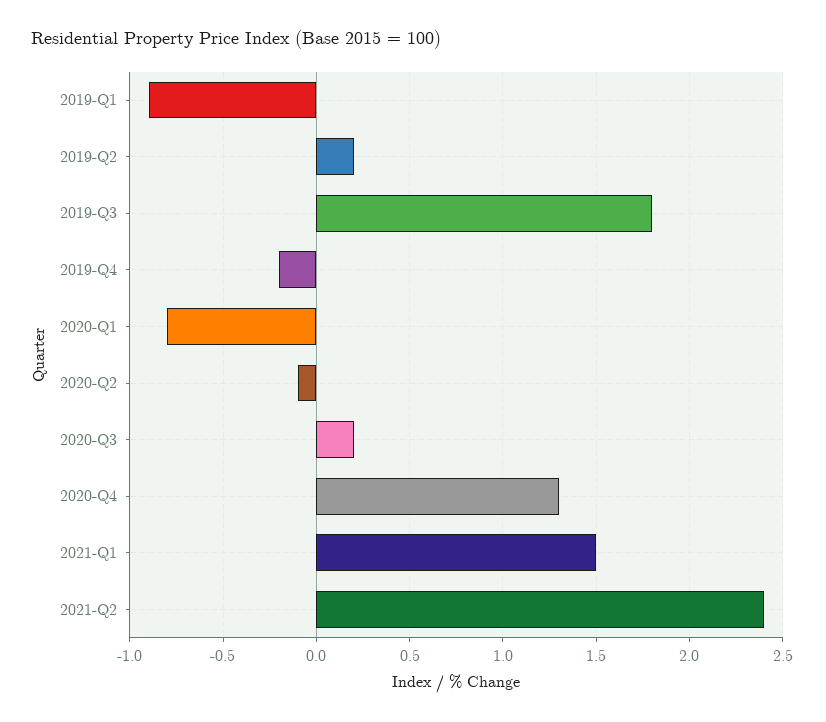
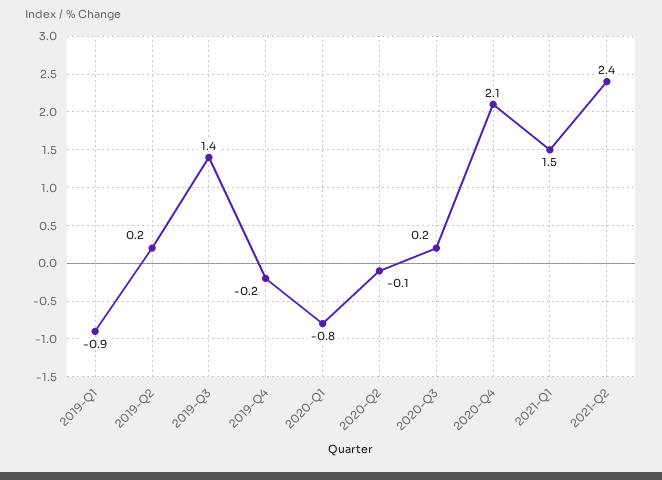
  {
    "2019-Q1": -0.9,
    "2019-Q2": 0.2,
-   "2019-Q3": 1.8,
+   "2019-Q3": 1.4,
    "2019-Q4": -0.2,
    "2020-Q1": -0.8,
    "2020-Q2": -0.1,
    "2020-Q3": 0.2,
-   "2020-Q4": 1.3,
+   "2020-Q4": 2.1,
    "2021-Q1": 1.5,
    "2021-Q2": 2.4
  }

